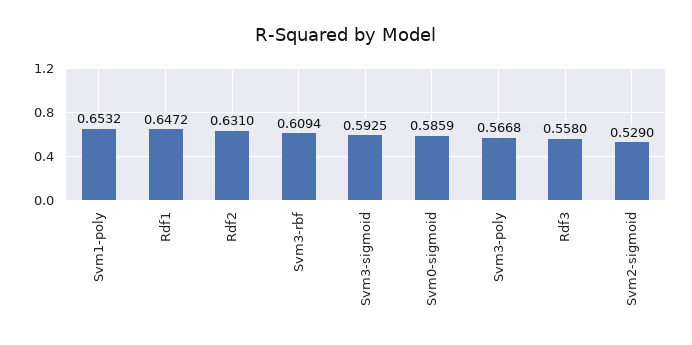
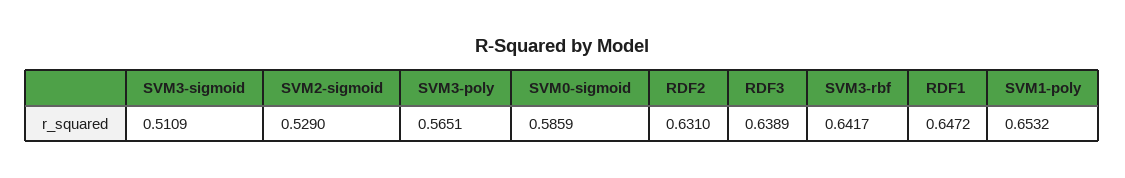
  {
    "Svm1-poly": 0.6532,
    "Rdf1": 0.6472,
    "Rdf2": 0.631,
-   "Svm3-rbf": 0.6094,
+   "Svm3-rbf": 0.6417,
-   "Svm3-sigmoid": 0.5925,
+   "Svm3-sigmoid": 0.5109,
    "Svm0-sigmoid": 0.5859,
-   "Svm3-poly": 0.5668,
+   "Svm3-poly": 0.5651,
-   "Rdf3": 0.558,
+   "Rdf3": 0.6389,
    "Svm2-sigmoid": 0.529
  }

